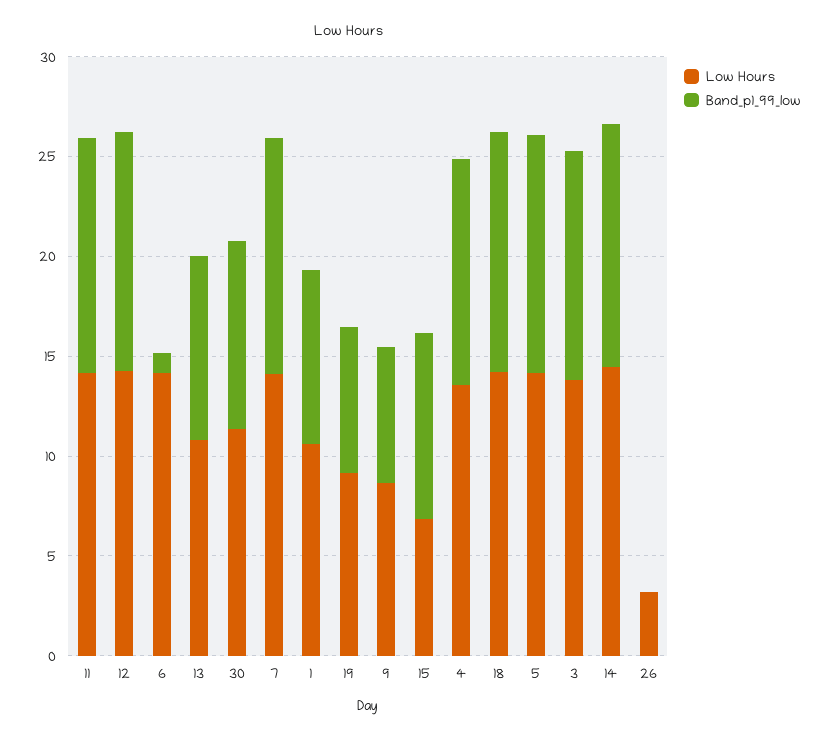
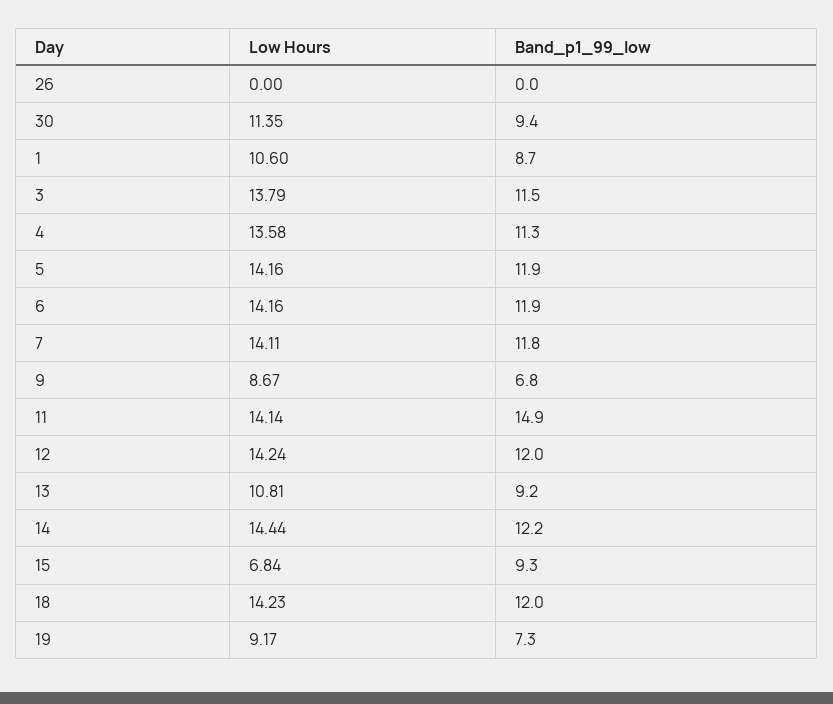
  {
    "Low Hours": {
      "11": 14.14,
      "12": 14.24,
      "6": 14.16,
      "13": 10.81,
      "30": 11.35,
      "7": 14.11,
      "1": 10.6,
      "19": 9.17,
      "9": 8.67,
      "15": 6.84,
      "4": 13.58,
      "18": 14.23,
      "5": 14.16,
      "3": 13.79,
      "14": 14.44,
-     "26": 3
+     "26": 0
    },
    "Band_p1_99_low": {
-     "11": 12,
+     "11": 14.9,
      "12": 12,
-     "6": 1,
+     "6": 11.9,
      "13": 9.2,
      "30": 9.4,
      "7": 11.8,
      "1": 8.7,
      "19": 7.3,
      "9": 6.8,
      "15": 9.3,
      "4": 11.3,
      "18": 12,
      "5": 11.9,
      "3": 11.5,
      "14": 12.2,
      "26": 0
    }
  }

